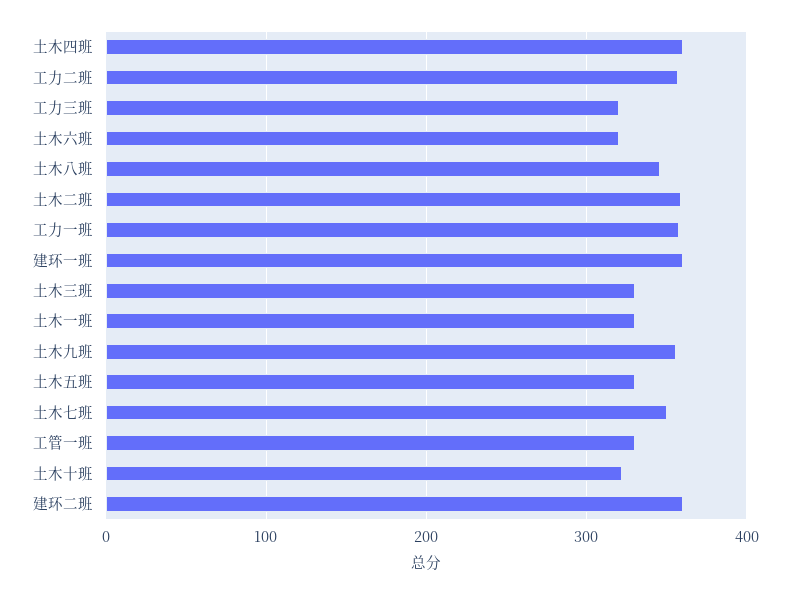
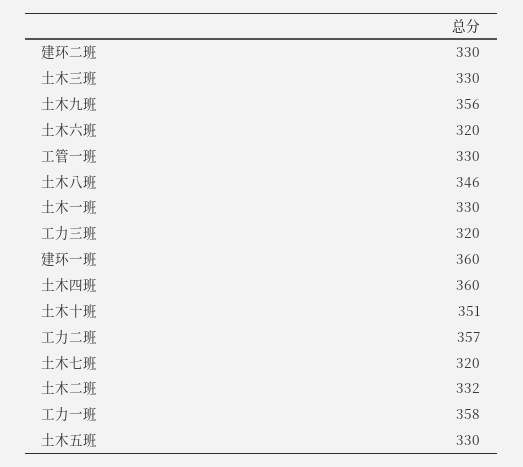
  {
    "土木四班": 360,
    "工力二班": 357,
    "工力三班": 320,
    "土木六班": 320,
    "土木八班": 346,
-   "土木二班": 360,
+   "土木二班": 332,
    "工力一班": 358,
    "建环一班": 360,
    "土木三班": 330,
    "土木一班": 330,
    "土木九班": 356,
    "土木五班": 330,
-   "土木七班": 350,
+   "土木七班": 320,
    "工管一班": 330,
-   "土木十班": 320,
+   "土木十班": 351,
-   "建环二班": 360
+   "建环二班": 330
  }

